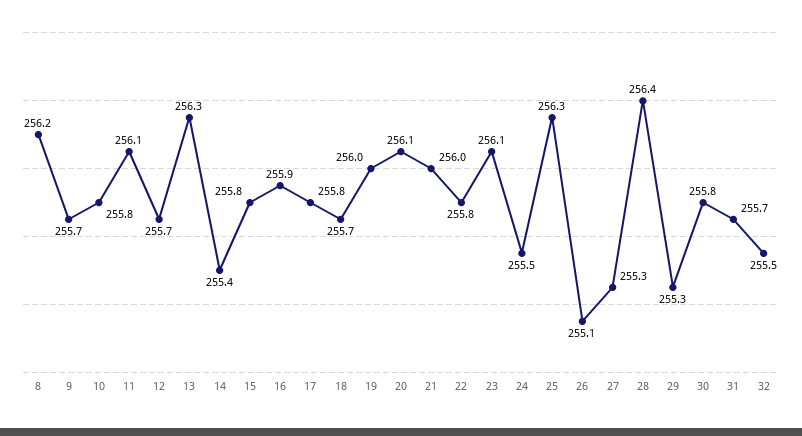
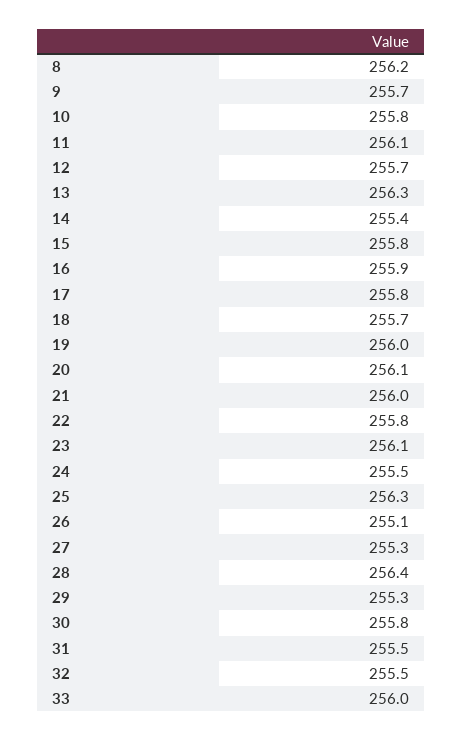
  {
    "8": 256.2,
    "9": 255.7,
    "10": 255.8,
    "11": 256.1,
    "12": 255.7,
    "13": 256.3,
    "14": 255.4,
    "15": 255.8,
    "16": 255.9,
    "17": 255.8,
    "18": 255.7,
    "19": 256,
    "20": 256.1,
    "21": 256,
    "22": 255.8,
    "23": 256.1,
    "24": 255.5,
    "25": 256.3,
    "26": 255.1,
    "27": 255.3,
    "28": 256.4,
    "29": 255.3,
    "30": 255.8,
-   "31": 255.7,
+   "31": 255.5,
-   "32": 255.5
+   "32": 255.5,
+   "33": 256
  }

